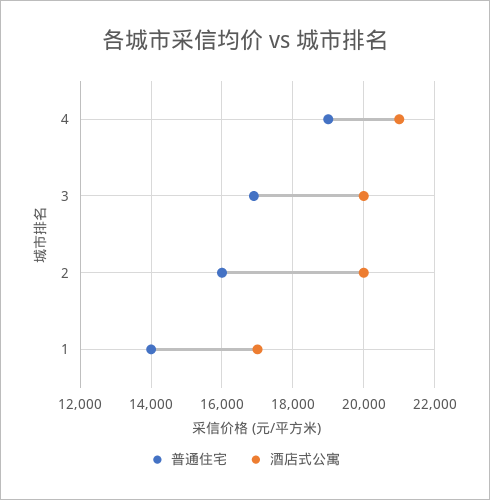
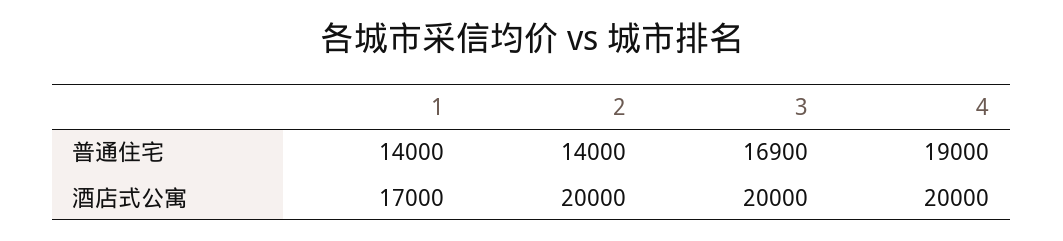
  {
    "普通住宅": {
      "4": 19000,
      "3": 16900,
-     "2": 16000,
+     "2": 14000,
      "1": 14000
    },
    "酒店式公寓": {
-     "4": 21000,
+     "4": 20000,
      "3": 20000,
      "2": 20000,
      "1": 17000
    }
  }

